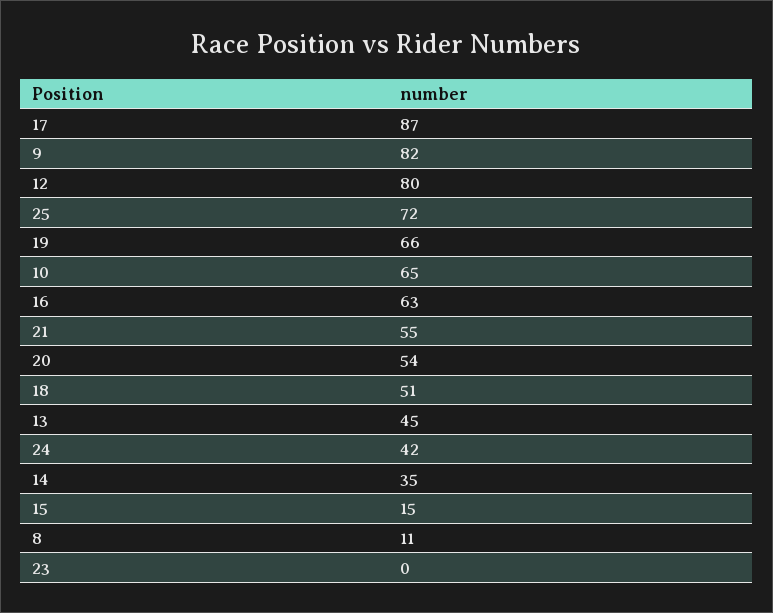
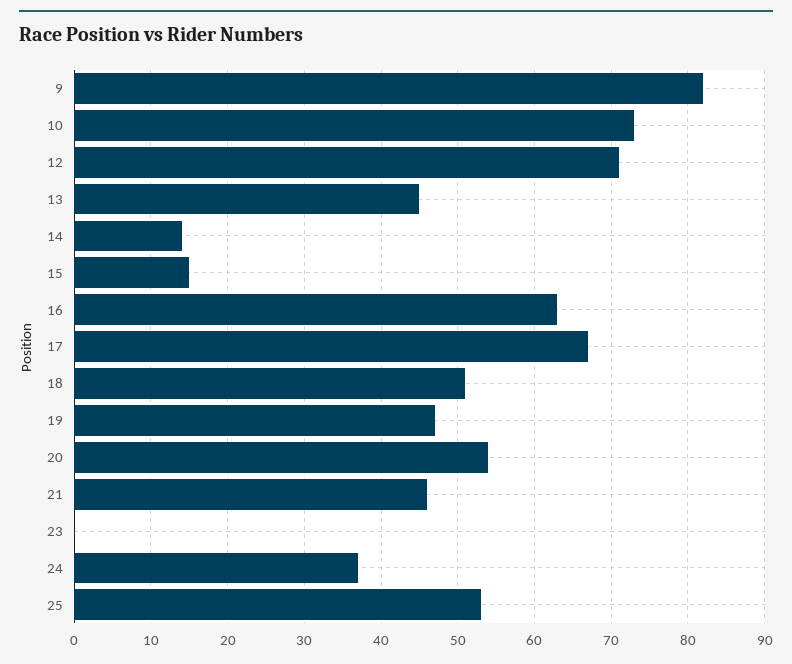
  {
-   "17": 87,
+   "17": 67,
    "9": 82,
-   "12": 80,
+   "12": 71,
-   "25": 72,
+   "25": 53,
-   "19": 66,
+   "19": 47,
-   "10": 65,
+   "10": 73,
    "16": 63,
-   "21": 55,
+   "21": 46,
    "20": 54,
    "18": 51,
    "13": 45,
-   "24": 42,
+   "24": 37,
-   "14": 35,
+   "14": 14,
    "15": 15,
-   "8": 11,
    "23": 0
  }

